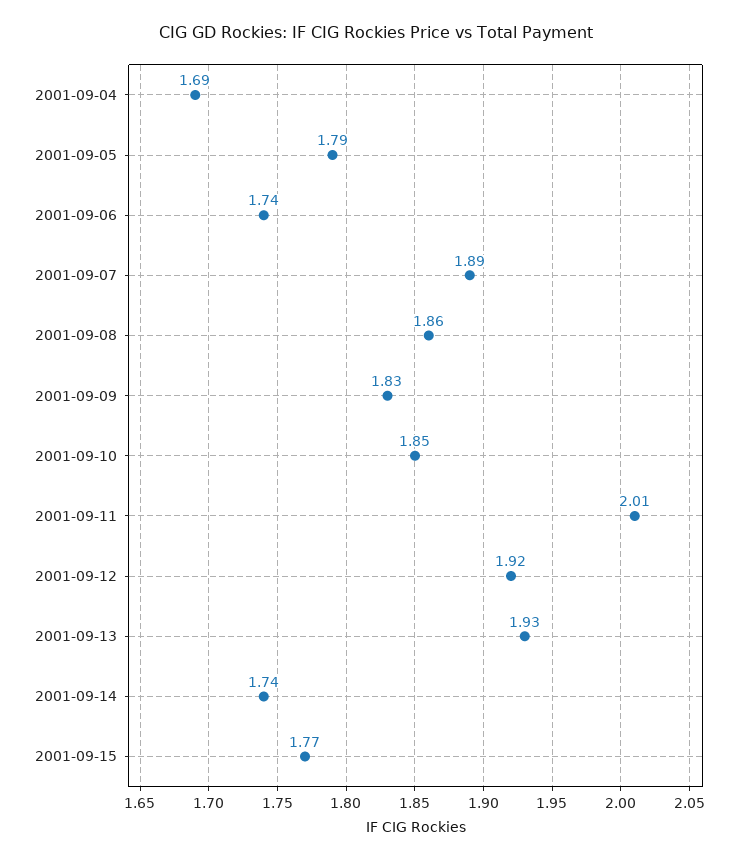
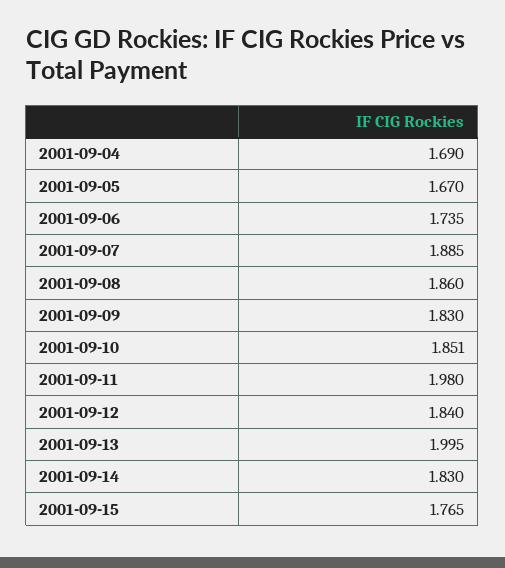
  {
    "2001-09-04": 1.69,
-   "2001-09-05": 1.79,
+   "2001-09-05": 1.67,
    "2001-09-06": 1.735,
    "2001-09-07": 1.885,
    "2001-09-08": 1.86,
    "2001-09-09": 1.83,
    "2001-09-10": 1.851,
-   "2001-09-11": 2.01,
+   "2001-09-11": 1.98,
-   "2001-09-12": 1.92,
+   "2001-09-12": 1.84,
-   "2001-09-13": 1.93,
+   "2001-09-13": 1.995,
-   "2001-09-14": 1.74,
+   "2001-09-14": 1.83,
    "2001-09-15": 1.765
  }

